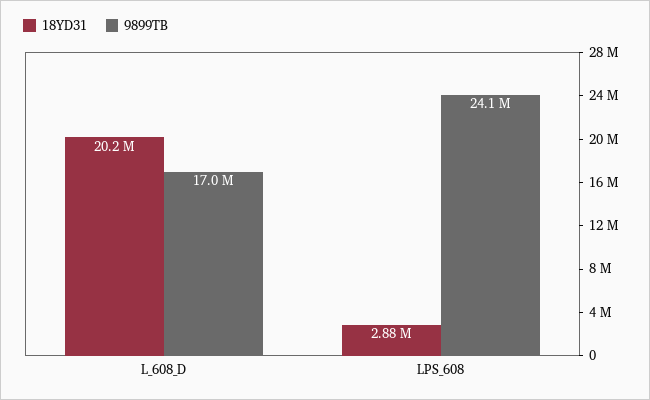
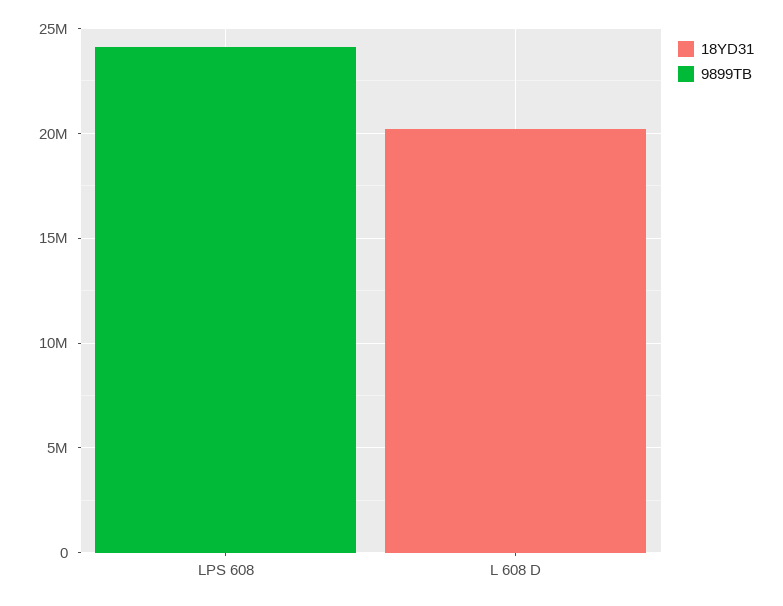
  {
    "18YD31": {
      "L_608_D": 20200000,
-     "LPS_608": 2880000
+     "LPS_608": 0
    },
    "9899TB": {
-     "L_608_D": 17000000,
+     "L_608_D": 0,
      "LPS_608": 24100000
    }
  }

